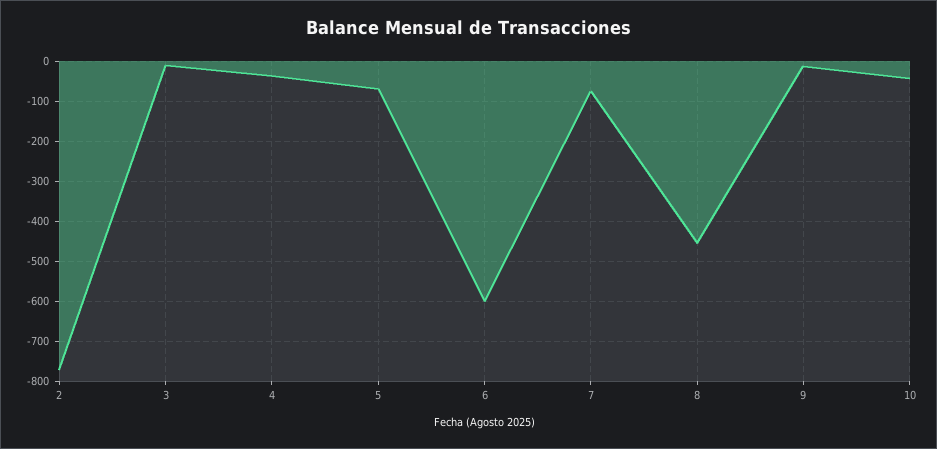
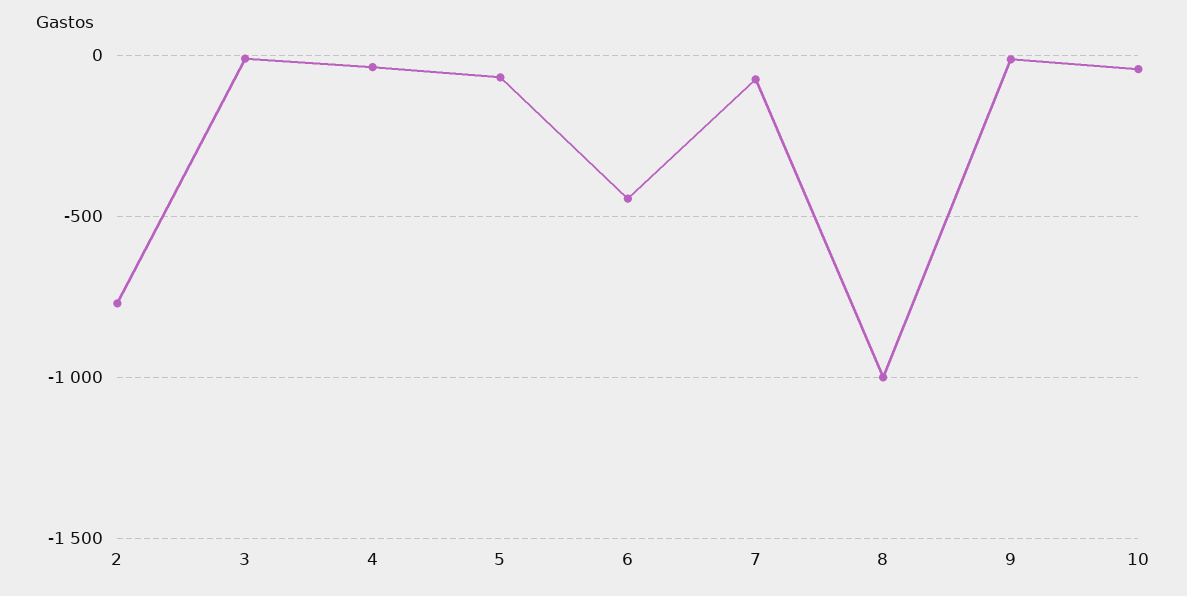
  {
    "2": -780,
    "3": -20,
    "4": -40,
    "5": -60,
-   "6": -600,
+   "6": -450,
    "7": -80,
-   "8": -460,
+   "8": -1000,
    "9": -20,
    "10": -40
  }

